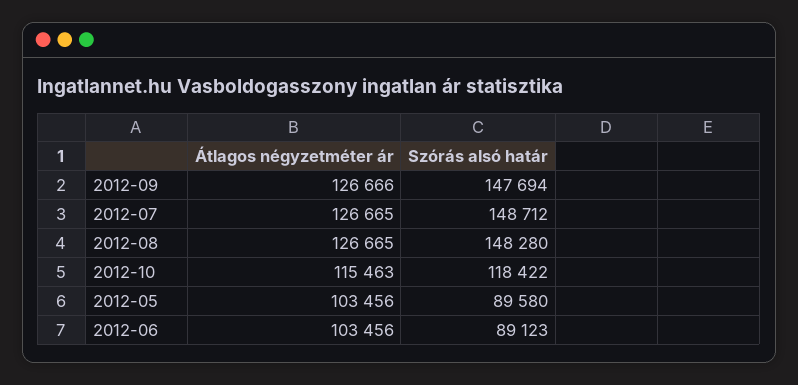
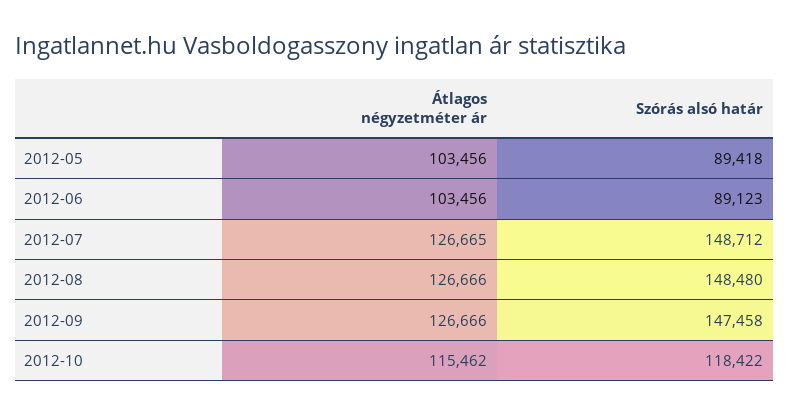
  {
    "Átlagos négyzetméter ár": {
      "2012-09": 126666,
      "2012-07": 126665,
-     "2012-08": 126665,
+     "2012-08": 126666,
-     "2012-10": 115463,
+     "2012-10": 115462,
      "2012-05": 103456,
      "2012-06": 103456
    },
    "Szórás alsó határ": {
-     "2012-09": 147694,
+     "2012-09": 147458,
      "2012-07": 148712,
-     "2012-08": 148280,
+     "2012-08": 148480,
      "2012-10": 118422,
-     "2012-05": 89580,
+     "2012-05": 89418,
      "2012-06": 89123
    }
  }

